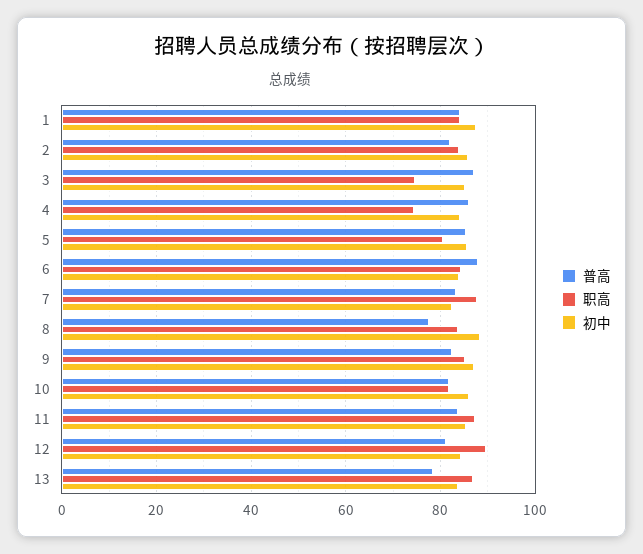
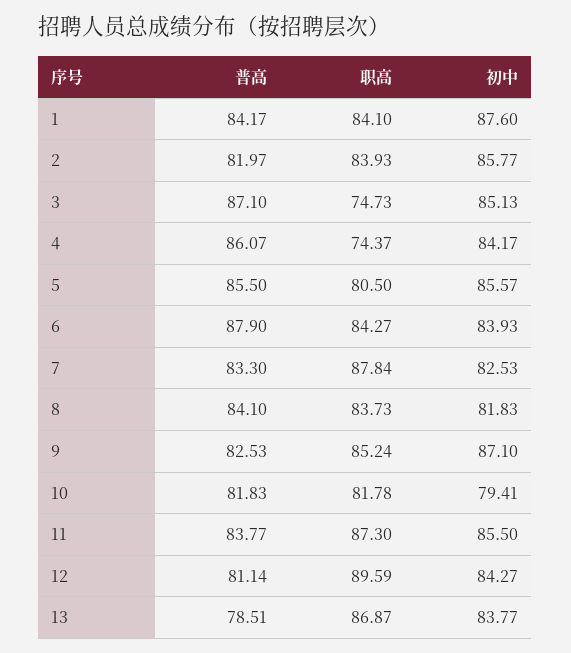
  {
    "普高": {
      "1": 84.17,
      "2": 81.97,
      "3": 87.1,
      "4": 86.07,
      "5": 85.5,
      "6": 87.9,
      "7": 83.3,
-     "8": 78,
+     "8": 84.1,
      "9": 82.53,
      "10": 81.83,
      "11": 83.77,
      "12": 81.14,
      "13": 78.51
    },
    "职高": {
      "1": 84.1,
      "2": 83.93,
      "3": 74.73,
      "4": 74.37,
      "5": 80.5,
      "6": 84.27,
      "7": 87.84,
      "8": 83.73,
      "9": 85.24,
      "10": 81.78,
      "11": 87.3,
      "12": 89.59,
      "13": 86.87
    },
    "初中": {
      "1": 87.6,
      "2": 85.77,
      "3": 85.13,
      "4": 84.17,
      "5": 85.57,
      "6": 83.93,
      "7": 82.53,
-     "8": 88,
+     "8": 81.83,
      "9": 87.1,
-     "10": 86,
+     "10": 79.41,
      "11": 85.5,
      "12": 84.27,
      "13": 83.77
    }
  }

